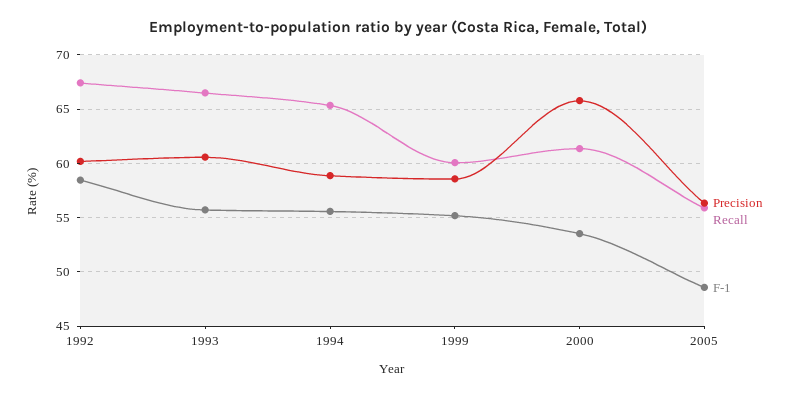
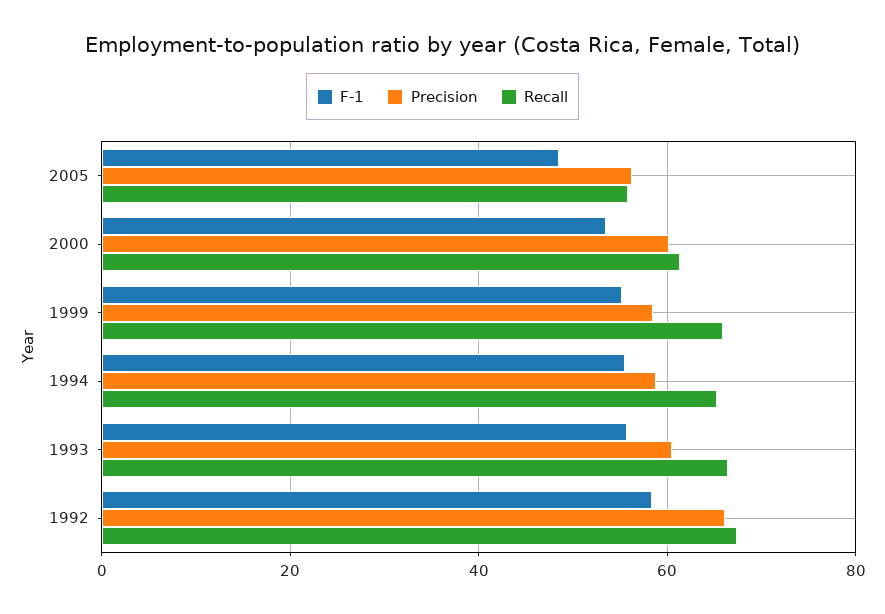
  {
    "Precision": {
-     "1992": 60,
+     "1992": 66,
      "1993": 61,
      "1994": 59,
      "1999": 59,
-     "2000": 66,
+     "2000": 60,
      "2005": 56
    },
    "Recall": {
      "1992": 67,
      "1993": 66,
      "1994": 65,
-     "1999": 60,
+     "1999": 66,
      "2000": 61,
      "2005": 56
    },
    "F-1": {
      "1992": 58,
      "1993": 56,
      "1994": 56,
      "1999": 55,
      "2000": 54,
      "2005": 49
    }
  }

